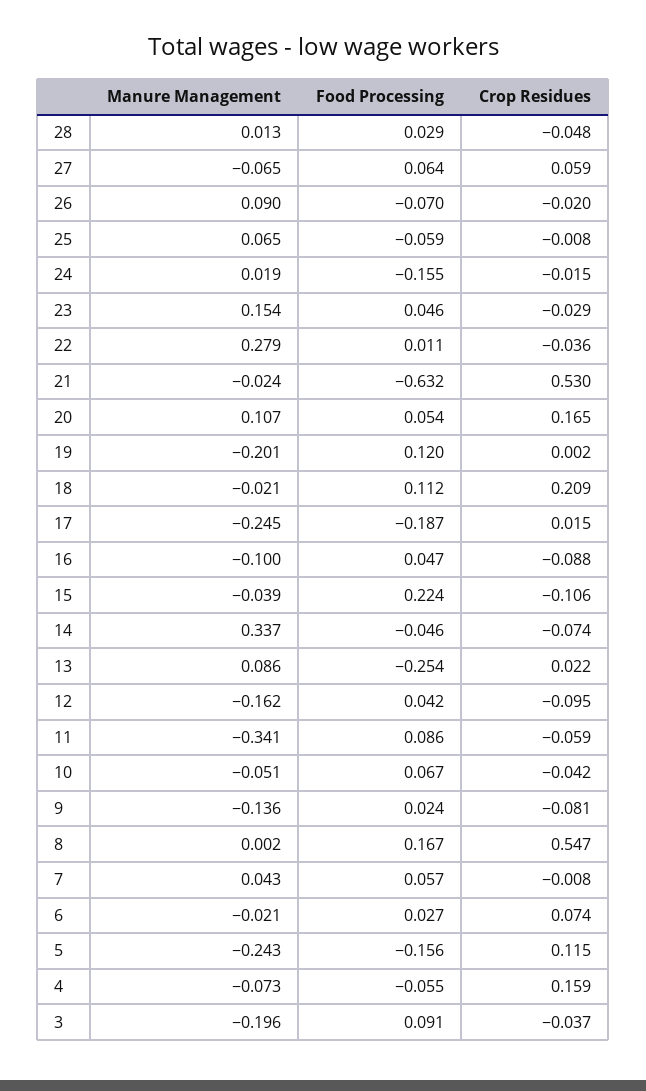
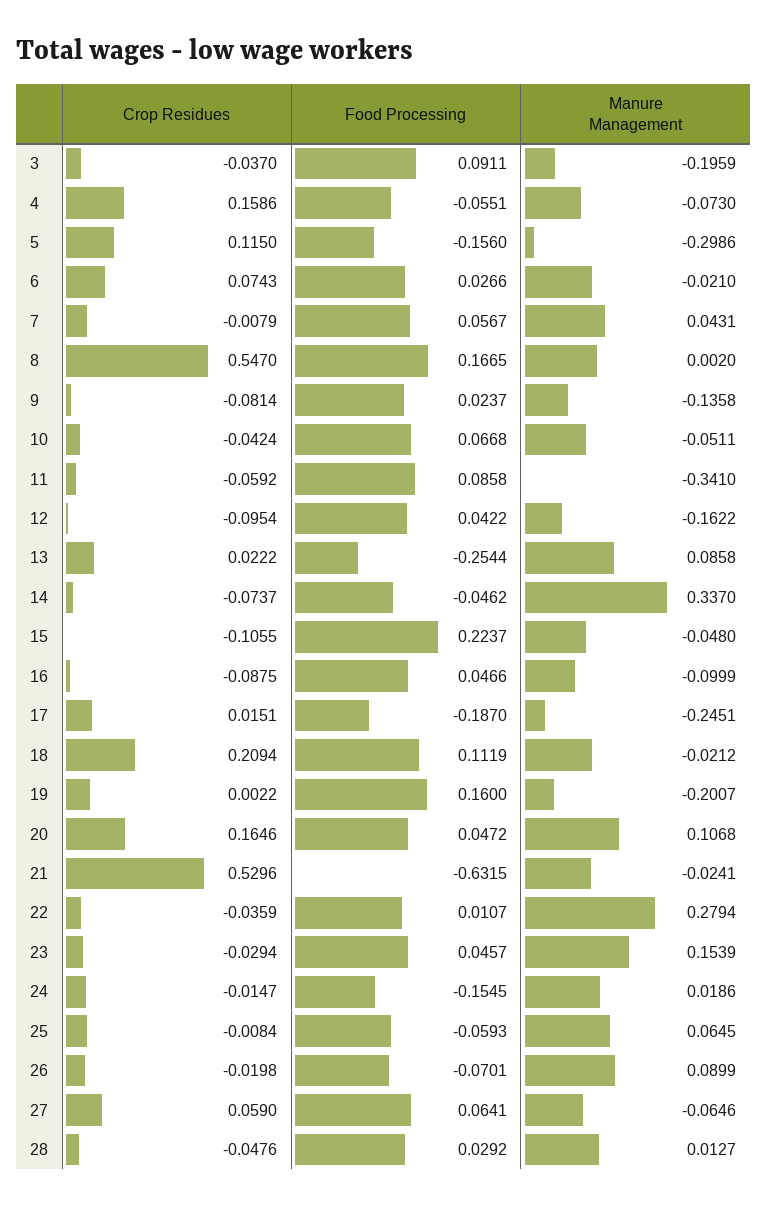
  {
    "Manure Management": {
      "28": 0.0127,
      "27": -0.0646,
      "26": 0.0899,
      "25": 0.0645,
      "24": 0.0186,
      "23": 0.1539,
      "22": 0.2794,
      "21": -0.0241,
      "20": 0.1068,
      "19": -0.2007,
      "18": -0.0212,
      "17": -0.2451,
      "16": -0.0999,
-     "15": -0.039,
+     "15": -0.048,
      "14": 0.337,
      "13": 0.0858,
      "12": -0.1622,
      "11": -0.341,
      "10": -0.0511,
      "9": -0.1358,
      "8": 0.002,
      "7": 0.0431,
      "6": -0.021,
-     "5": -0.243,
+     "5": -0.2986,
      "4": -0.073,
      "3": -0.1959
    },
    "Food Processing": {
      "28": 0.0292,
      "27": 0.0641,
      "26": -0.0701,
      "25": -0.0593,
      "24": -0.1545,
      "23": 0.0457,
      "22": 0.0107,
      "21": -0.6315,
-     "20": 0.054,
+     "20": 0.0472,
-     "19": 0.12,
+     "19": 0.16,
      "18": 0.1119,
      "17": -0.187,
      "16": 0.0466,
      "15": 0.2237,
      "14": -0.0462,
      "13": -0.2544,
      "12": 0.0422,
      "11": 0.0858,
      "10": 0.0668,
      "9": 0.0237,
      "8": 0.1665,
      "7": 0.0567,
      "6": 0.0266,
      "5": -0.156,
      "4": -0.0551,
      "3": 0.0911
    },
    "Crop Residues": {
      "28": -0.0476,
      "27": 0.059,
      "26": -0.0198,
      "25": -0.0084,
      "24": -0.0147,
      "23": -0.0294,
      "22": -0.0359,
      "21": 0.5296,
      "20": 0.1646,
      "19": 0.0022,
      "18": 0.2094,
      "17": 0.0151,
      "16": -0.0875,
      "15": -0.1055,
      "14": -0.0737,
      "13": 0.0222,
      "12": -0.0954,
      "11": -0.0592,
      "10": -0.0424,
      "9": -0.0814,
      "8": 0.547,
      "7": -0.0079,
      "6": 0.0743,
      "5": 0.115,
      "4": 0.1586,
      "3": -0.037
    }
  }

